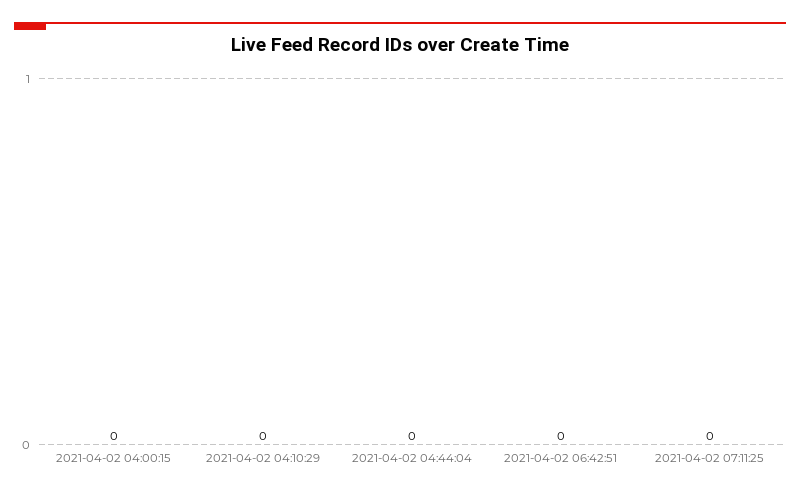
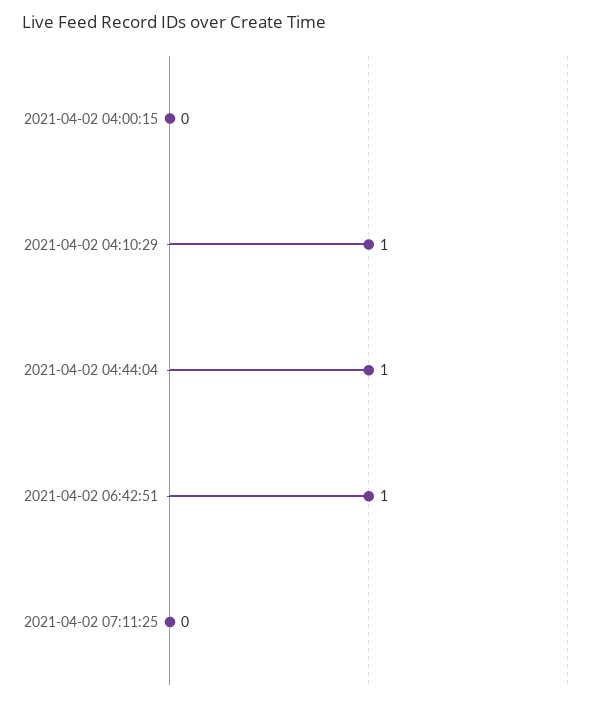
  {
    "2021-04-02 04:00:15": 0,
-   "2021-04-02 04:10:29": 0,
+   "2021-04-02 04:10:29": 1,
-   "2021-04-02 04:44:04": 0,
+   "2021-04-02 04:44:04": 1,
-   "2021-04-02 06:42:51": 0,
+   "2021-04-02 06:42:51": 1,
    "2021-04-02 07:11:25": 0
  }

